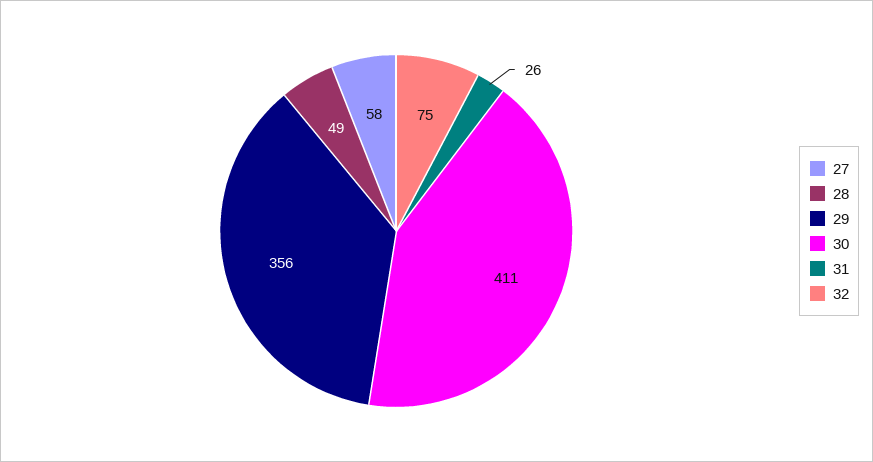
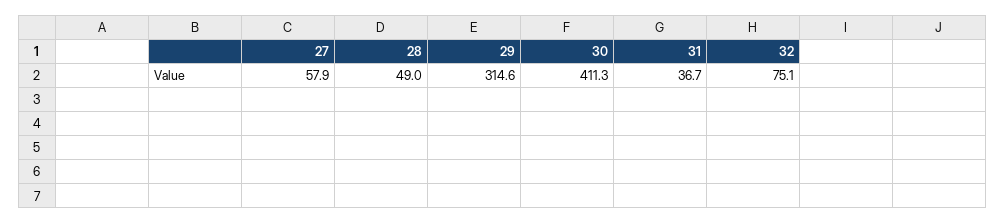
  {
    "27": 57.9,
    "28": 49,
-   "29": 356,
+   "29": 314.6,
    "30": 411.3,
-   "31": 26,
+   "31": 36.7,
    "32": 75.1
  }

